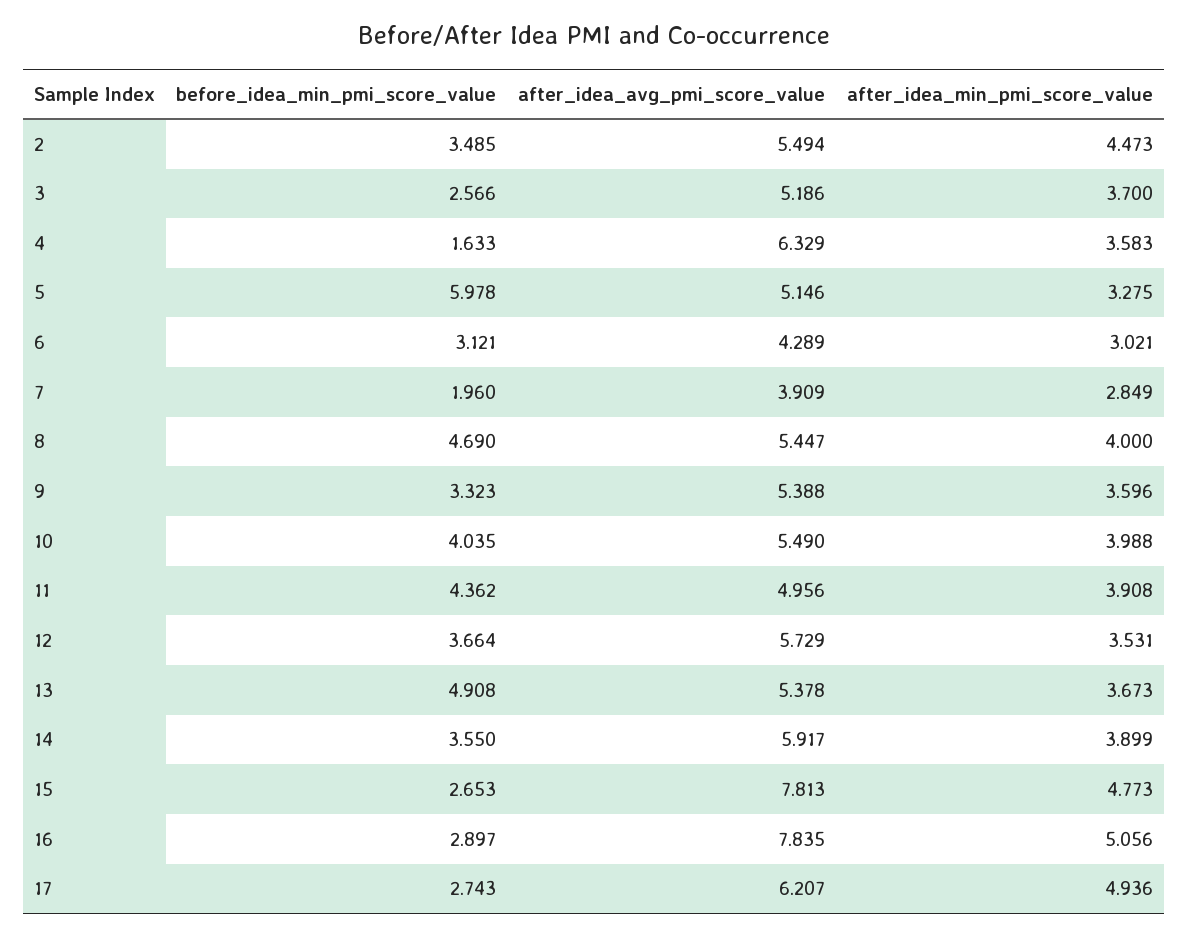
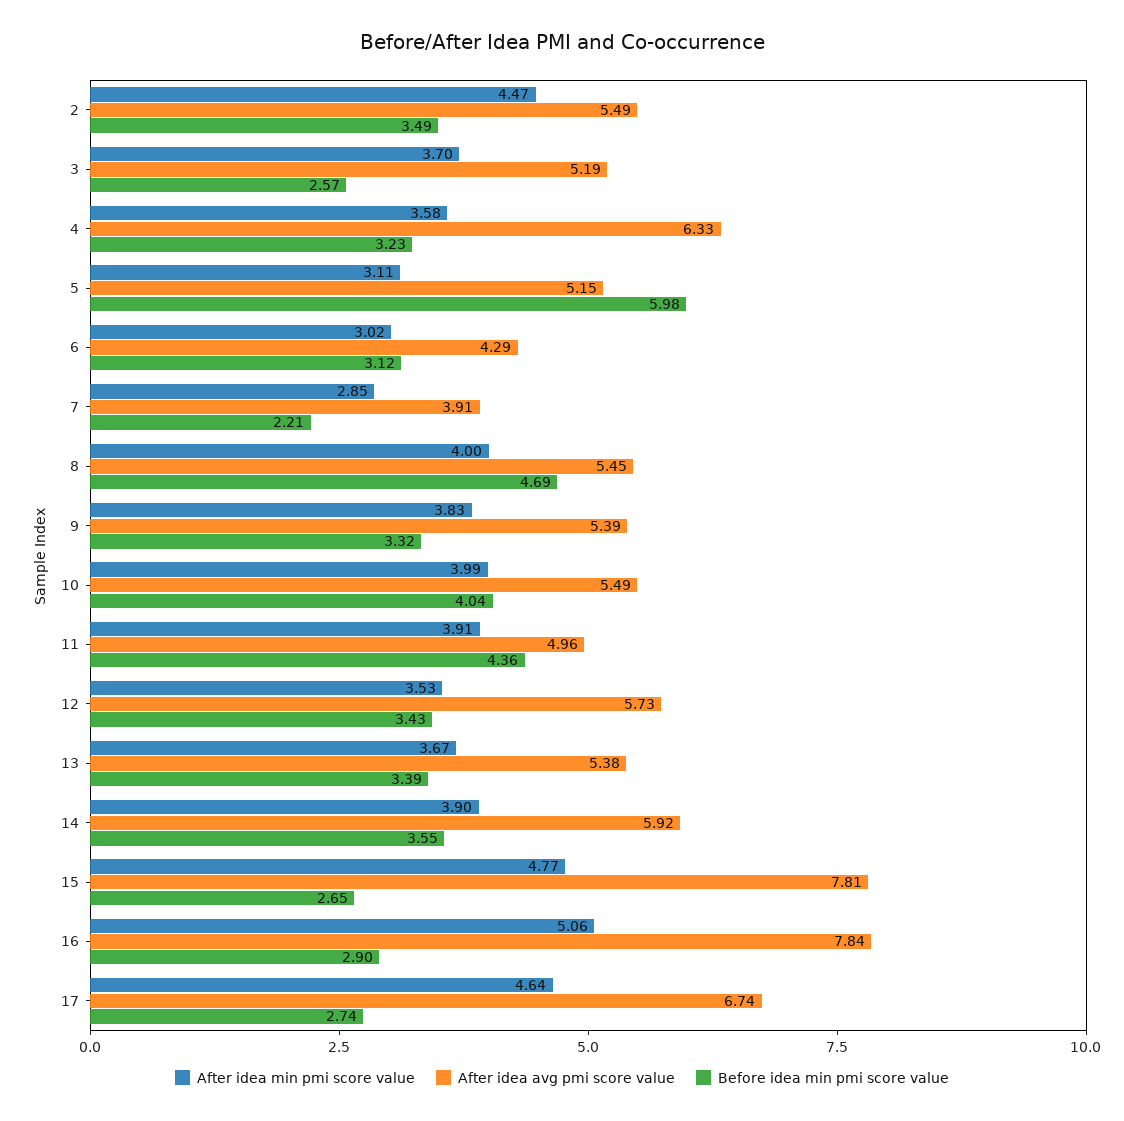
  {
    "before_idea_min_pmi_score_value": {
      "2": 3.485,
      "3": 2.566,
-     "4": 1.633,
+     "4": 3.23,
      "5": 5.978,
      "6": 3.121,
-     "7": 1.96,
+     "7": 2.21,
      "8": 4.69,
      "9": 3.323,
      "10": 4.035,
      "11": 4.362,
-     "12": 3.664,
+     "12": 3.43,
-     "13": 4.908,
+     "13": 3.39,
      "14": 3.55,
      "15": 2.653,
      "16": 2.897,
      "17": 2.743
    },
    "after_idea_avg_pmi_score_value": {
      "2": 5.494,
      "3": 5.186,
      "4": 6.329,
      "5": 5.146,
      "6": 4.289,
      "7": 3.909,
      "8": 5.447,
      "9": 5.388,
      "10": 5.49,
      "11": 4.956,
      "12": 5.729,
      "13": 5.378,
      "14": 5.917,
      "15": 7.813,
      "16": 7.835,
-     "17": 6.207
+     "17": 6.74
    },
    "after_idea_min_pmi_score_value": {
      "2": 4.473,
      "3": 3.7,
      "4": 3.583,
-     "5": 3.275,
+     "5": 3.11,
      "6": 3.021,
      "7": 2.849,
      "8": 4,
-     "9": 3.596,
+     "9": 3.83,
      "10": 3.988,
      "11": 3.908,
      "12": 3.531,
      "13": 3.673,
      "14": 3.899,
      "15": 4.773,
      "16": 5.056,
-     "17": 4.936
+     "17": 4.64
    }
  }

